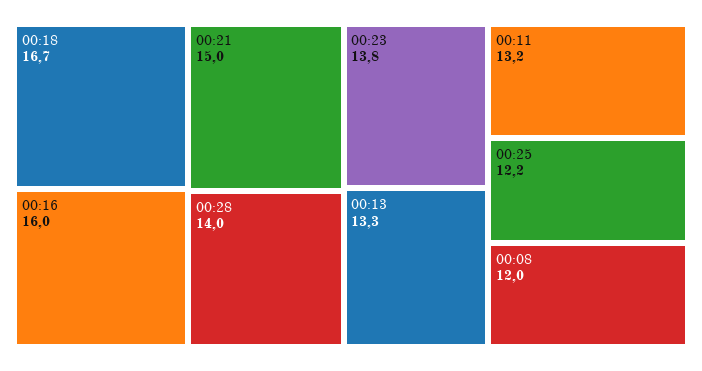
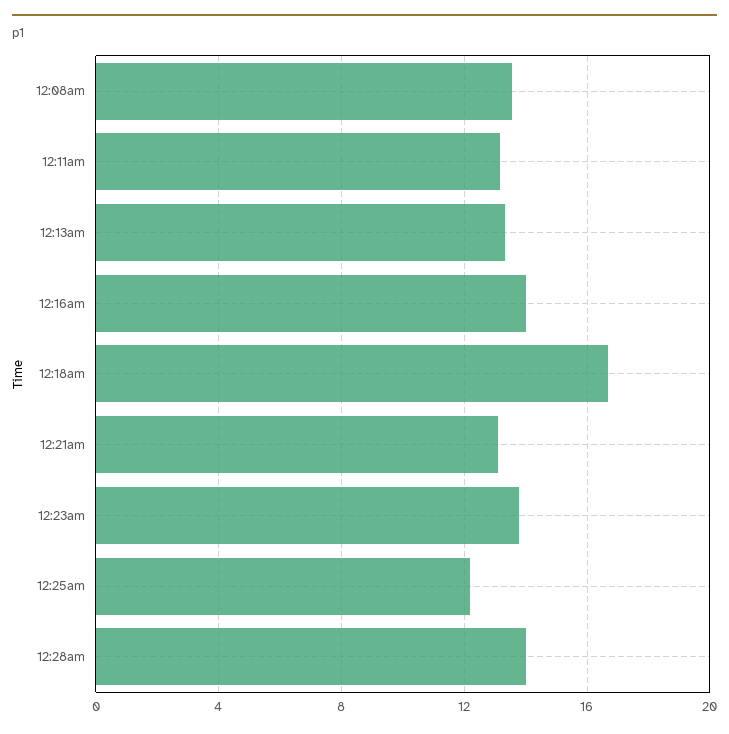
  {
    "00:18": 16.7,
-   "00:16": 16,
+   "00:16": 14,
-   "00:21": 15,
+   "00:21": 13,
    "00:28": 14,
    "00:23": 13.8,
    "00:13": 13.3,
    "00:11": 13.2,
    "00:25": 12.2,
-   "00:08": 12
+   "00:08": 13.5
  }

